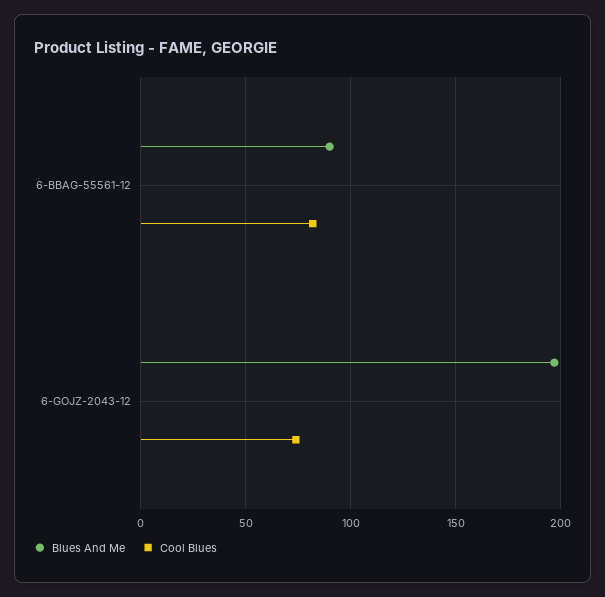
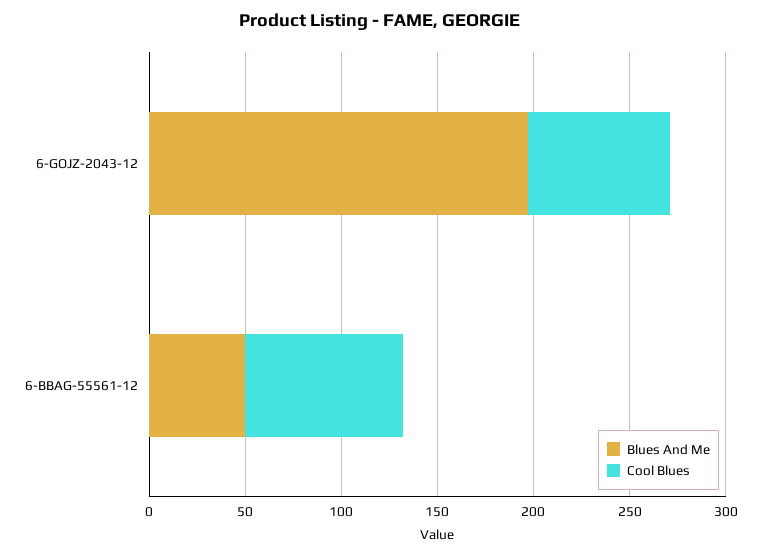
  {
    "Blues And Me": {
-     "6-BBAG-55561-12": 90,
+     "6-BBAG-55561-12": 50,
      "6-GOJZ-2043-12": 195
    },
    "Cool Blues": {
      "6-BBAG-55561-12": 80,
      "6-GOJZ-2043-12": 75
    }
  }

